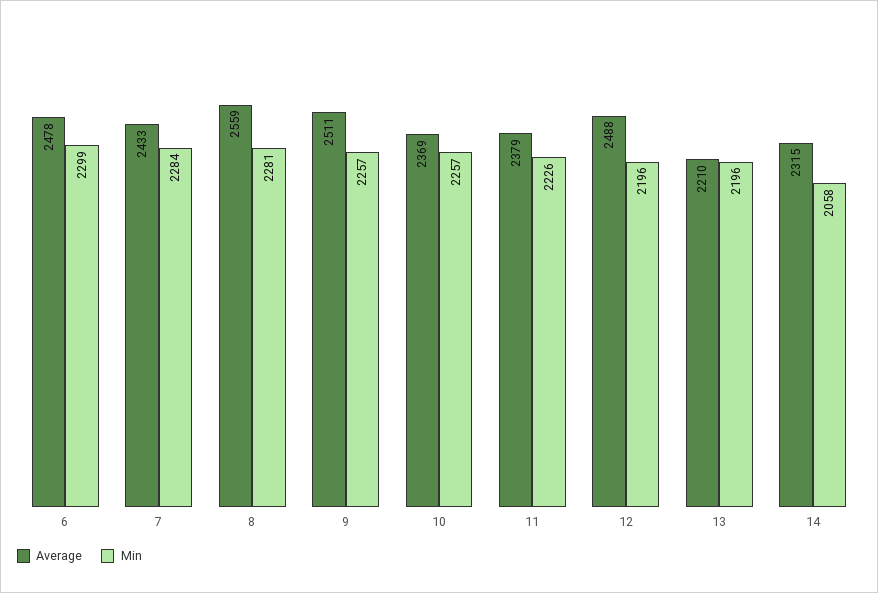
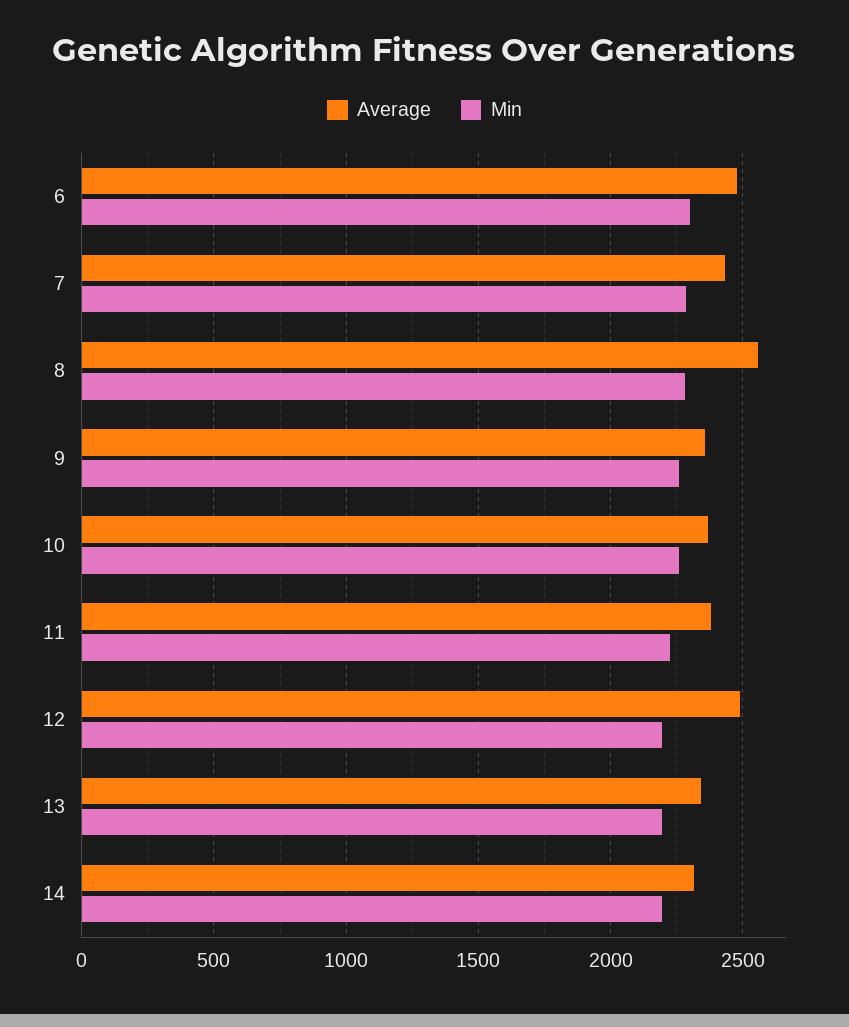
  {
    "Average": {
      "6": 2478,
      "7": 2433,
      "8": 2559,
-     "9": 2511,
+     "9": 2350,
      "10": 2369,
      "11": 2379,
      "12": 2488,
-     "13": 2210,
+     "13": 2350,
      "14": 2315
    },
    "Min": {
      "6": 2299,
      "7": 2284,
      "8": 2281,
      "9": 2257,
      "10": 2257,
      "11": 2226,
      "12": 2196,
      "13": 2196,
-     "14": 2058
+     "14": 2200
    }
  }

